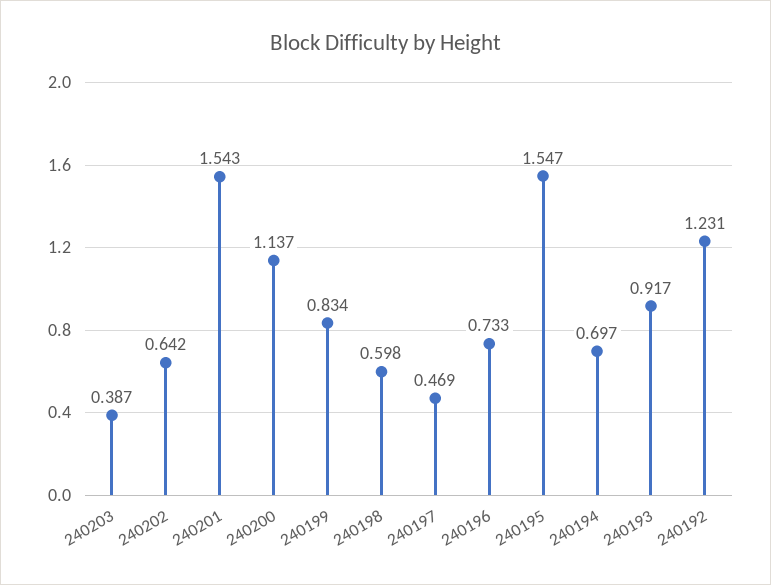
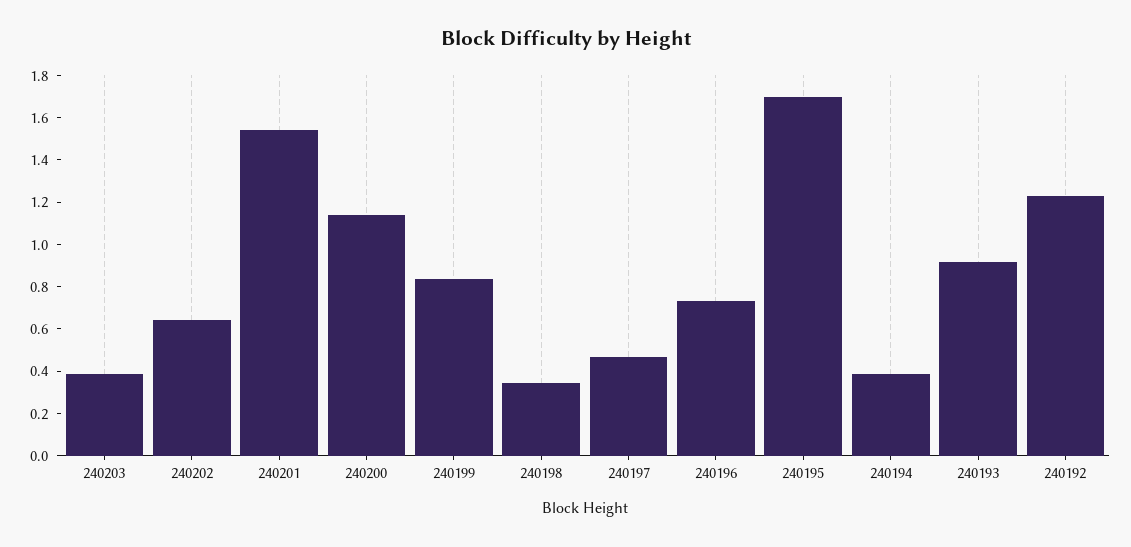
  {
    "240203": 0.387,
    "240202": 0.642,
    "240201": 1.543,
    "240200": 1.137,
    "240199": 0.834,
-   "240198": 0.598,
+   "240198": 0.35,
    "240197": 0.469,
    "240196": 0.733,
-   "240195": 1.547,
+   "240195": 1.7,
-   "240194": 0.697,
+   "240194": 0.4,
    "240193": 0.917,
    "240192": 1.231
  }

